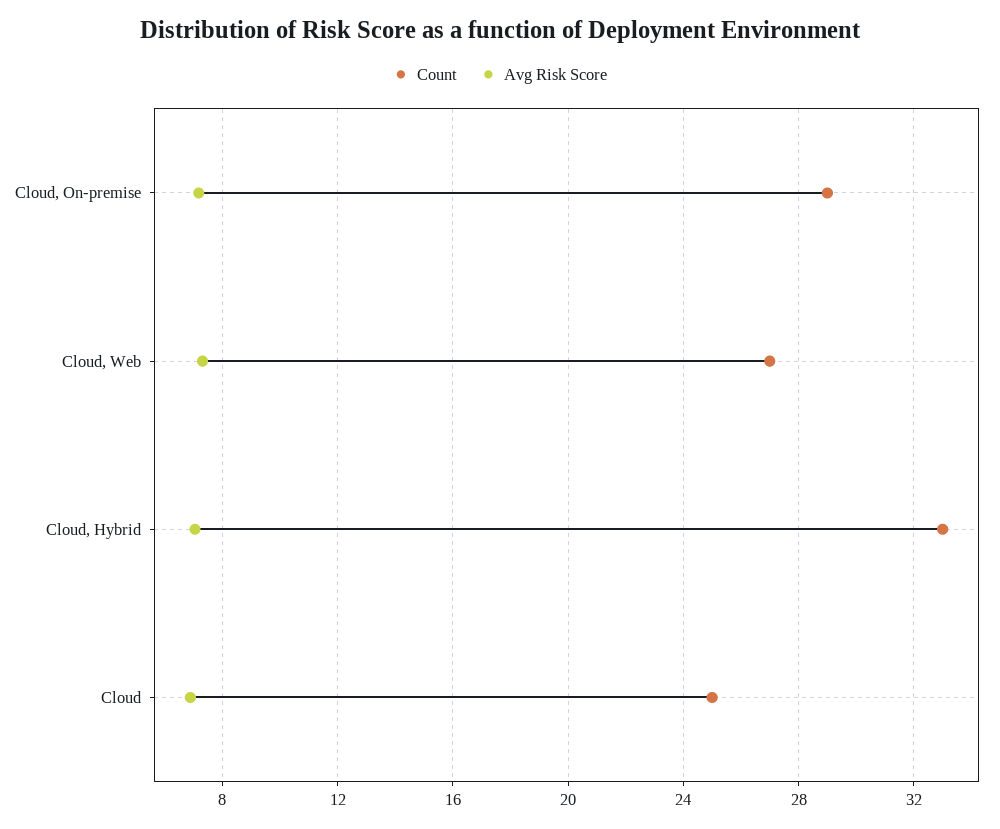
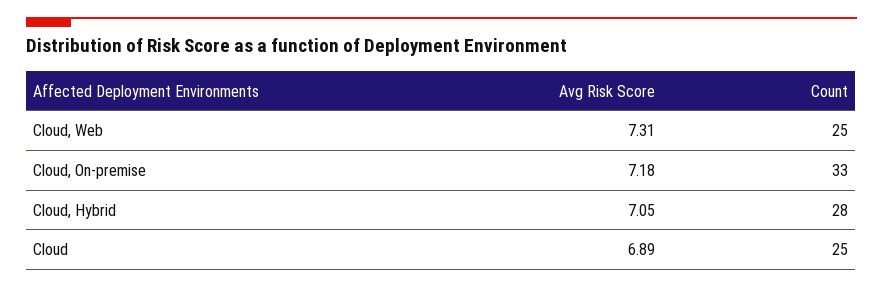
  {
    "Count": {
-     "Cloud, On-premise": 29,
+     "Cloud, On-premise": 33,
-     "Cloud, Web": 27,
+     "Cloud, Web": 25,
-     "Cloud, Hybrid": 33,
+     "Cloud, Hybrid": 28,
      "Cloud": 25
    },
    "Avg Risk Score": {
      "Cloud, On-premise": 7.18,
      "Cloud, Web": 7.31,
      "Cloud, Hybrid": 7.05,
      "Cloud": 6.89
    }
  }

